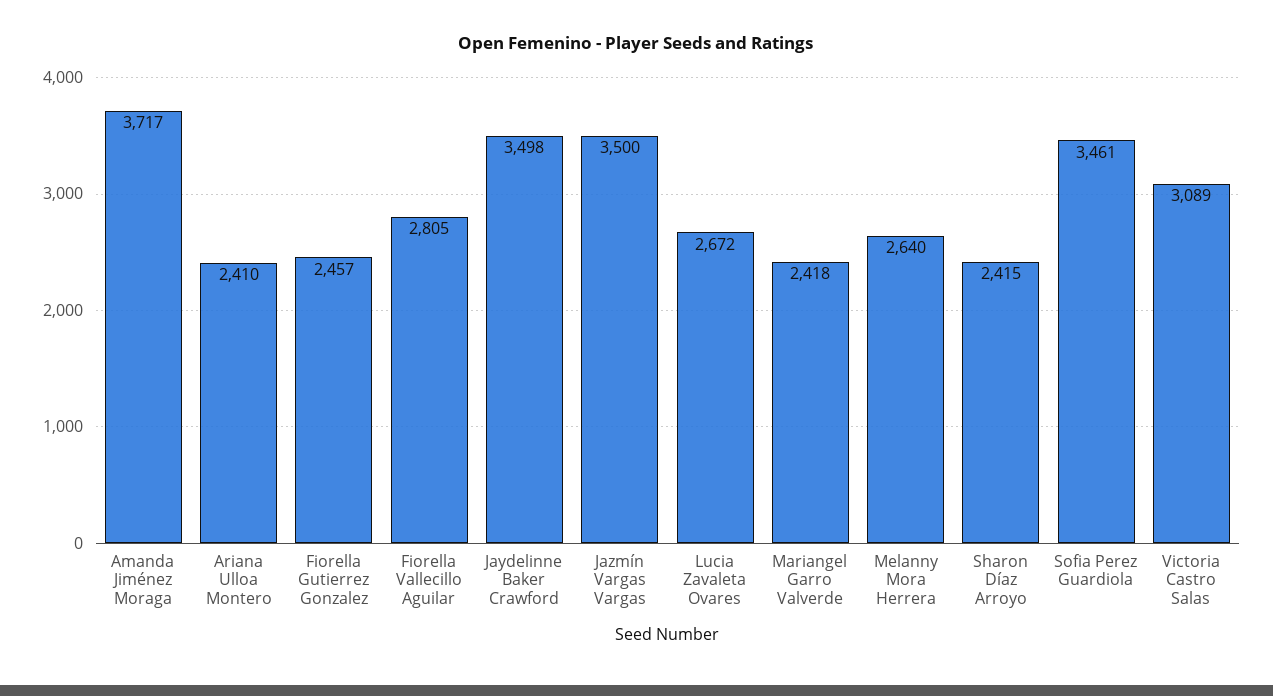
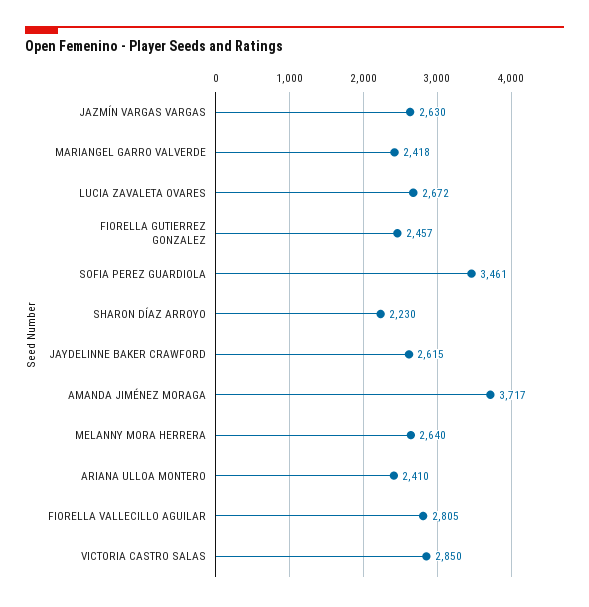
  {
    "Amanda Jiménez Moraga": 3717,
    "Ariana Ulloa Montero": 2410,
    "Fiorella Gutierrez Gonzalez": 2457,
    "Fiorella Vallecillo Aguilar": 2805,
-   "Jaydelinne Baker Crawford": 3498,
+   "Jaydelinne Baker Crawford": 2615,
-   "Jazmín Vargas Vargas": 3500,
+   "Jazmín Vargas Vargas": 2630,
    "Lucia Zavaleta Ovares": 2672,
    "Mariangel Garro Valverde": 2418,
    "Melanny Mora Herrera": 2640,
-   "Sharon Díaz Arroyo": 2415,
+   "Sharon Díaz Arroyo": 2230,
    "Sofia Perez Guardiola": 3461,
-   "Victoria Castro Salas": 3089
+   "Victoria Castro Salas": 2850
  }

